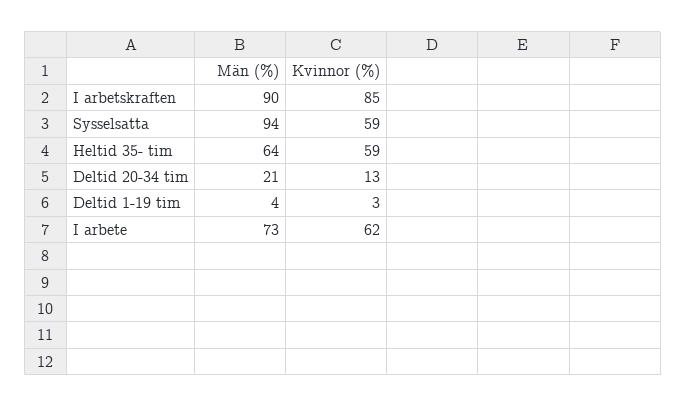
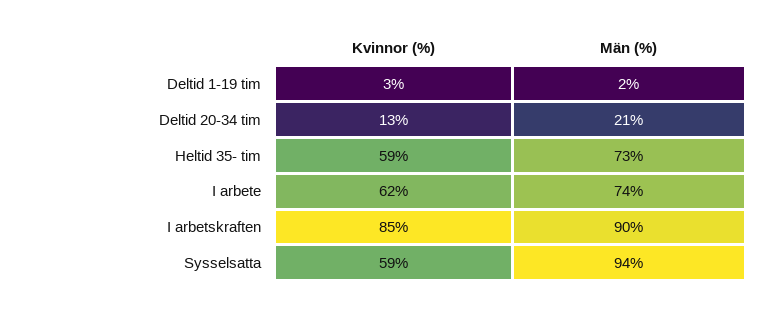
  {
    "Män (%)": {
      "I arbetskraften": 90,
      "Sysselsatta": 94,
-     "Heltid 35- tim": 64,
+     "Heltid 35- tim": 73,
      "Deltid 20-34 tim": 21,
-     "Deltid 1-19 tim": 4,
+     "Deltid 1-19 tim": 2,
-     "I arbete": 73
+     "I arbete": 74
    },
    "Kvinnor (%)": {
      "I arbetskraften": 85,
      "Sysselsatta": 59,
      "Heltid 35- tim": 59,
      "Deltid 20-34 tim": 13,
      "Deltid 1-19 tim": 3,
      "I arbete": 62
    }
  }

